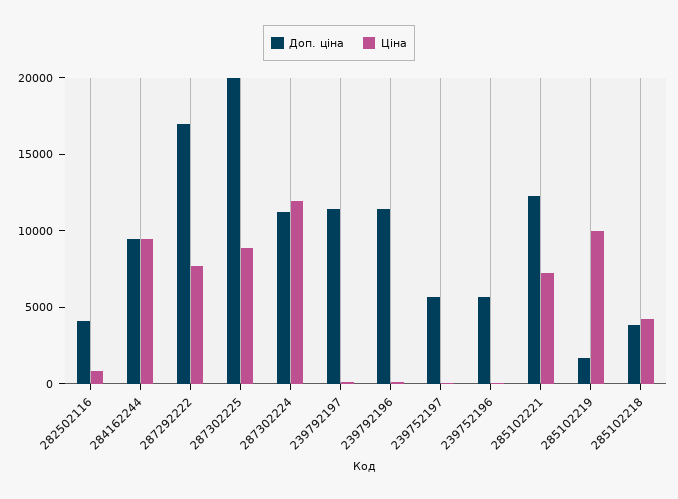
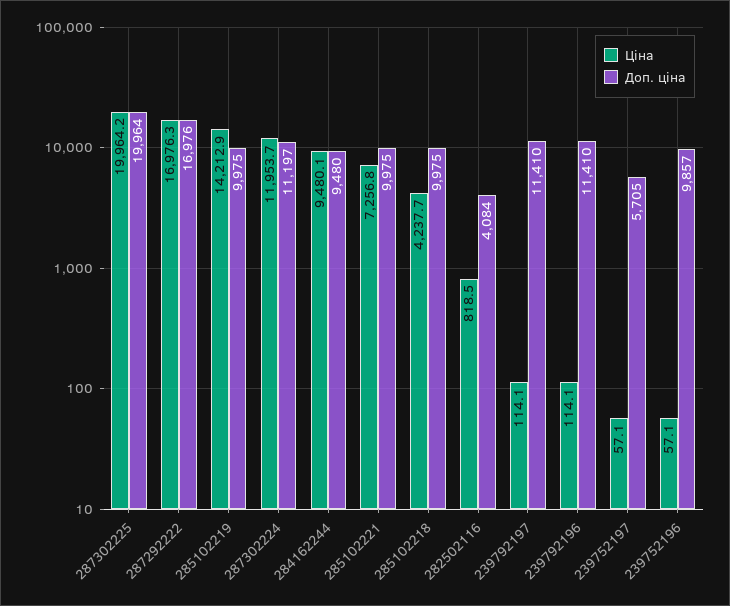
  {
    "Доп. ціна": {
      "282502116": 4084,
      "284162244": 9480,
      "287292222": 16976,
      "287302225": 19964,
      "287302224": 11197,
      "239792197": 11410,
      "239792196": 11410,
      "239752197": 5705,
-     "239752196": 6000,
+     "239752196": 9857,
-     "285102221": 12000,
+     "285102221": 9975,
-     "285102219": 2000,
+     "285102219": 9975,
-     "285102218": 4000
+     "285102218": 9975
    },
    "Ціна": {
      "282502116": 818.5,
      "284162244": 9480.1,
-     "287292222": 8000,
+     "287292222": 16976.3,
-     "287302225": 9000,
+     "287302225": 19964.2,
      "287302224": 11953.7,
      "239792197": 114.1,
      "239792196": 114.1,
      "239752197": 57.1,
      "239752196": 57.1,
      "285102221": 7256.8,
-     "285102219": 10000,
+     "285102219": 14212.9,
      "285102218": 4237.7
    }
  }

